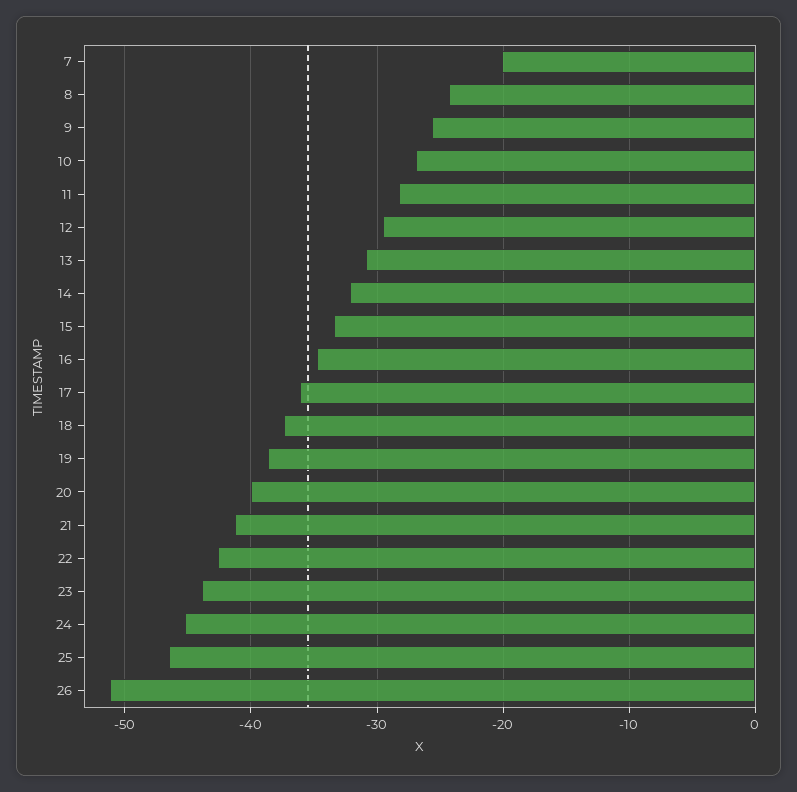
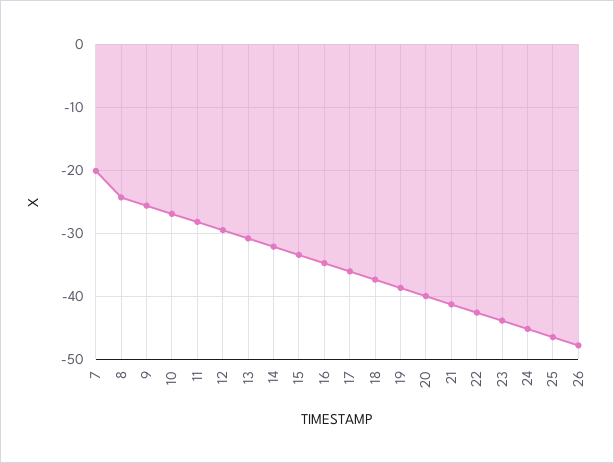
  {
    "7": -20,
    "8": -24,
    "9": -26,
    "10": -27,
    "11": -28,
    "12": -30,
    "13": -31,
    "14": -32,
    "15": -33,
    "16": -35,
    "17": -36,
    "18": -37,
    "19": -39,
    "20": -40,
    "21": -41,
    "22": -43,
    "23": -44,
    "24": -45,
    "25": -47,
-   "26": -51
+   "26": -48
  }

